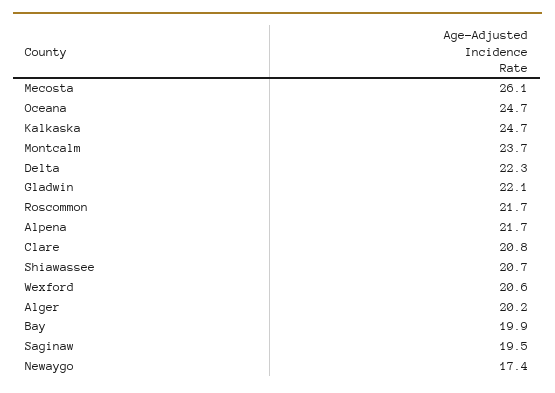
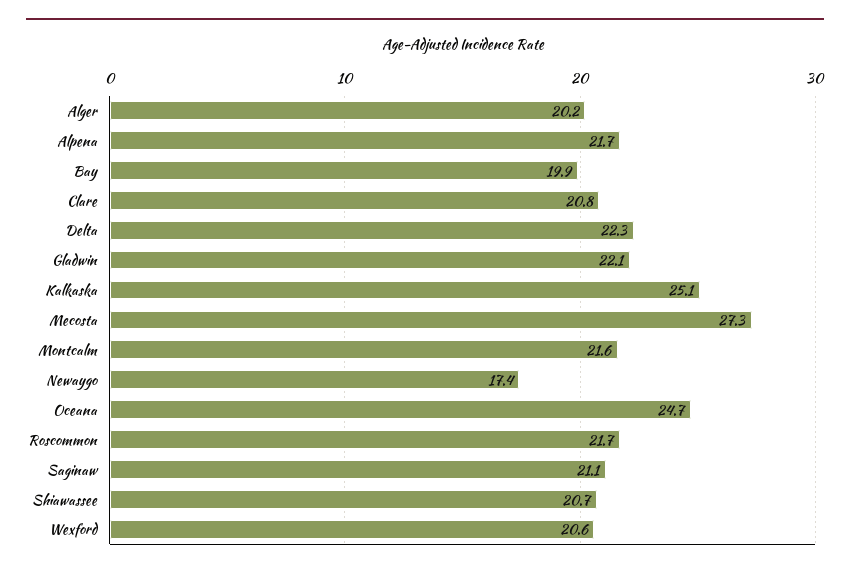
  {
-   "Mecosta": 26.1,
+   "Mecosta": 27.3,
    "Oceana": 24.7,
-   "Kalkaska": 24.7,
+   "Kalkaska": 25.1,
-   "Montcalm": 23.7,
+   "Montcalm": 21.6,
    "Delta": 22.3,
    "Gladwin": 22.1,
    "Roscommon": 21.7,
    "Alpena": 21.7,
    "Clare": 20.8,
    "Shiawassee": 20.7,
    "Wexford": 20.6,
    "Alger": 20.2,
    "Bay": 19.9,
-   "Saginaw": 19.5,
+   "Saginaw": 21.1,
    "Newaygo": 17.4
  }

